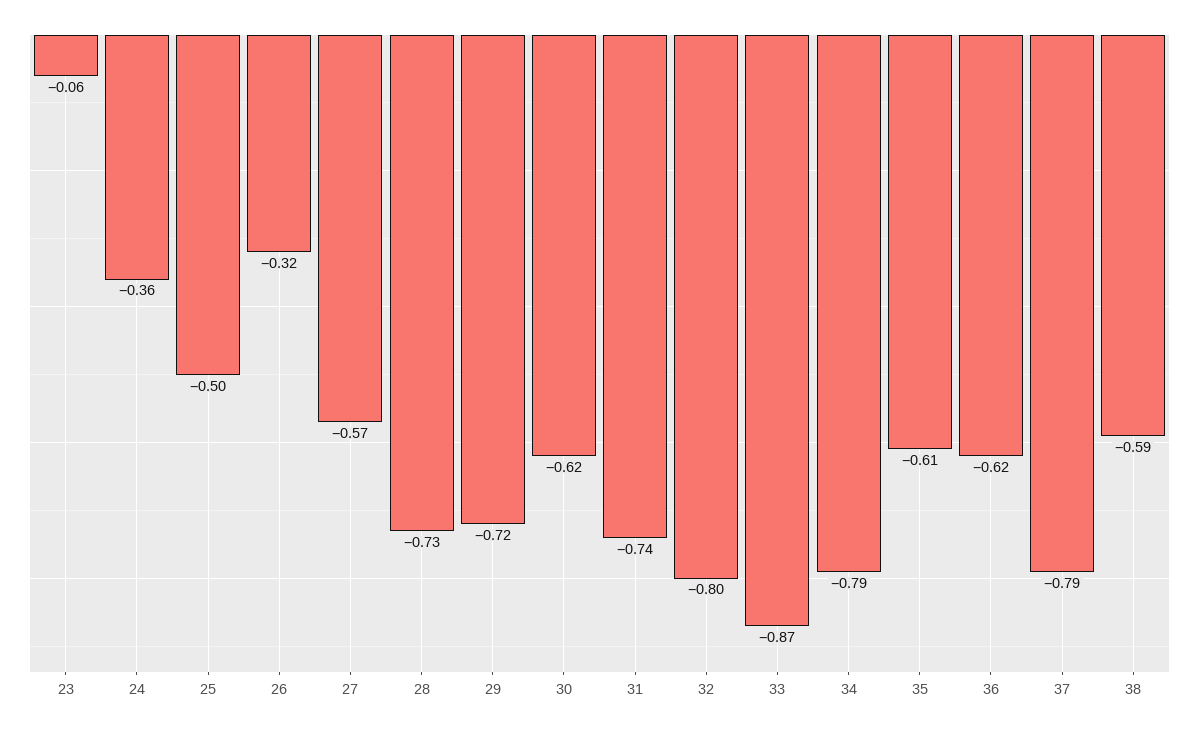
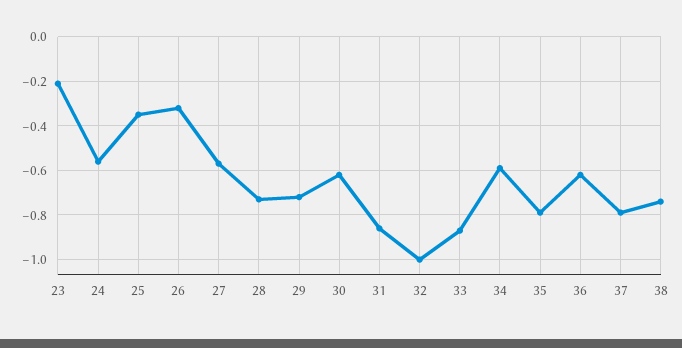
  {
-   "23": -0.06,
+   "23": -0.2,
-   "24": -0.36,
+   "24": -0.55,
-   "25": -0.5,
+   "25": -0.35,
    "26": -0.32,
    "27": -0.57,
    "28": -0.73,
    "29": -0.72,
    "30": -0.62,
-   "31": -0.74,
+   "31": -0.85,
-   "32": -0.8,
+   "32": -1,
    "33": -0.87,
-   "34": -0.79,
+   "34": -0.6,
-   "35": -0.61,
+   "35": -0.8,
    "36": -0.62,
    "37": -0.79,
-   "38": -0.59
+   "38": -0.75
  }

